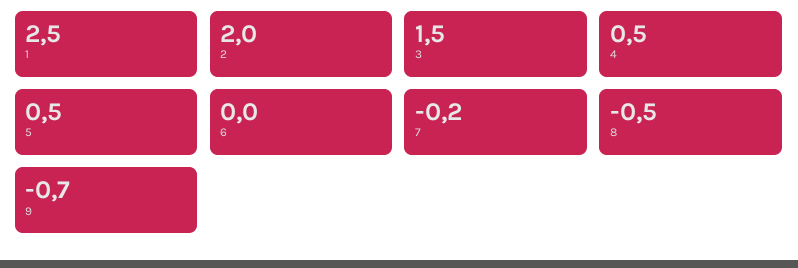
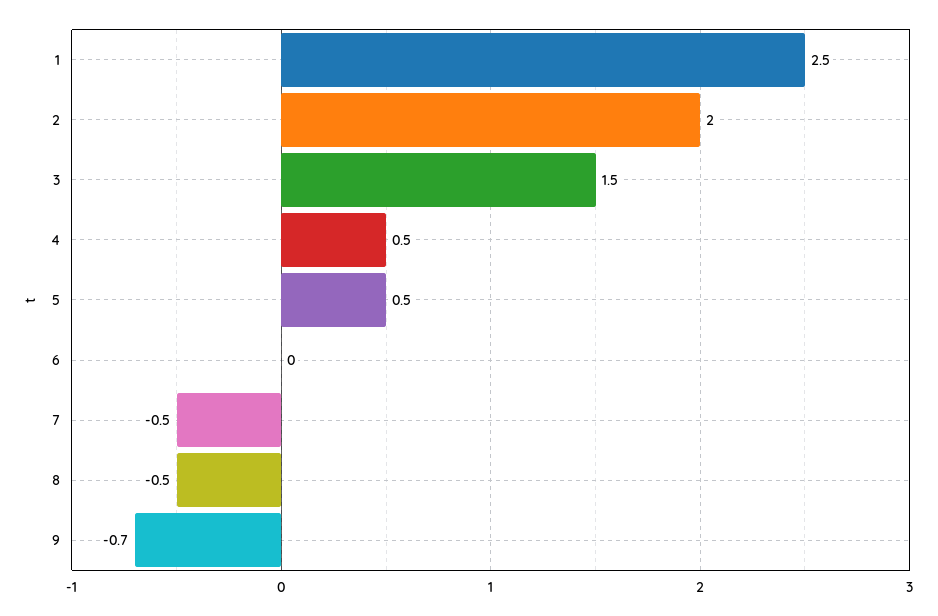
  {
    "1": 2.5,
    "2": 2,
    "3": 1.5,
    "4": 0.5,
    "5": 0.5,
    "6": 0,
-   "7": -0.2,
+   "7": -0.5,
    "8": -0.5,
    "9": -0.7
  }

